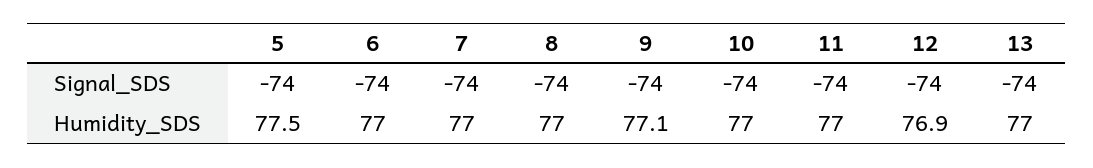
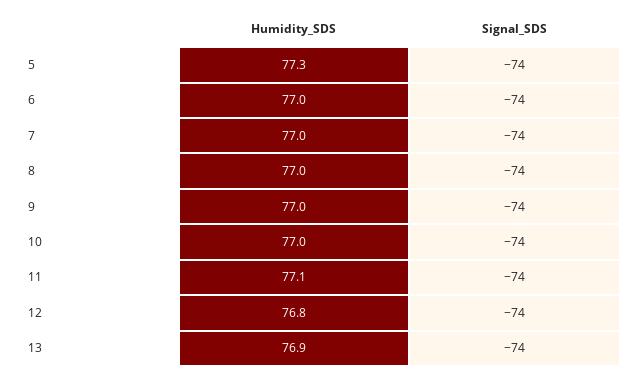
  {
    "5": {
      "Signal_SDS": -74,
-     "Humidity_SDS": 77.5
+     "Humidity_SDS": 77.3
    },
    "6": {
      "Signal_SDS": -74,
      "Humidity_SDS": 77
    },
    "7": {
      "Signal_SDS": -74,
      "Humidity_SDS": 77
    },
    "8": {
      "Signal_SDS": -74,
      "Humidity_SDS": 77
    },
    "9": {
      "Signal_SDS": -74,
-     "Humidity_SDS": 77.1
+     "Humidity_SDS": 77
    },
    "10": {
      "Signal_SDS": -74,
      "Humidity_SDS": 77
    },
    "11": {
      "Signal_SDS": -74,
-     "Humidity_SDS": 77
+     "Humidity_SDS": 77.1
    },
    "12": {
      "Signal_SDS": -74,
-     "Humidity_SDS": 76.9
+     "Humidity_SDS": 76.8
    },
    "13": {
      "Signal_SDS": -74,
-     "Humidity_SDS": 77
+     "Humidity_SDS": 76.9
    }
  }

